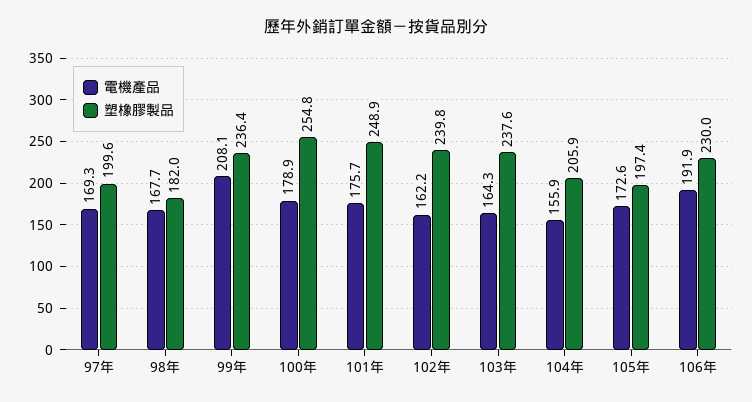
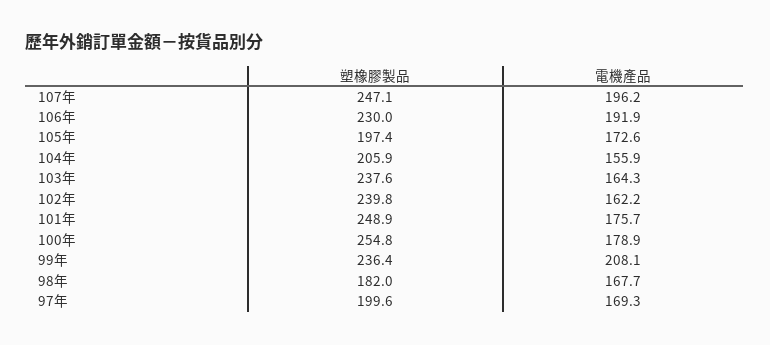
  {
    "電機產品": {
      "97年": 169.3,
      "98年": 167.7,
      "99年": 208.1,
      "100年": 178.9,
      "101年": 175.7,
      "102年": 162.2,
      "103年": 164.3,
      "104年": 155.9,
      "105年": 172.6,
-     "106年": 191.9
+     "106年": 191.9,
+     "107年": 196.2
    },
    "塑橡膠製品": {
      "97年": 199.6,
      "98年": 182,
      "99年": 236.4,
      "100年": 254.8,
      "101年": 248.9,
      "102年": 239.8,
      "103年": 237.6,
      "104年": 205.9,
      "105年": 197.4,
-     "106年": 230
+     "106年": 230,
+     "107年": 247.1
    }
  }

